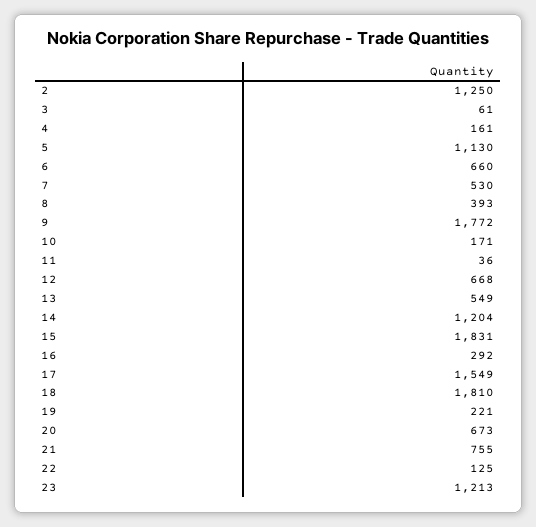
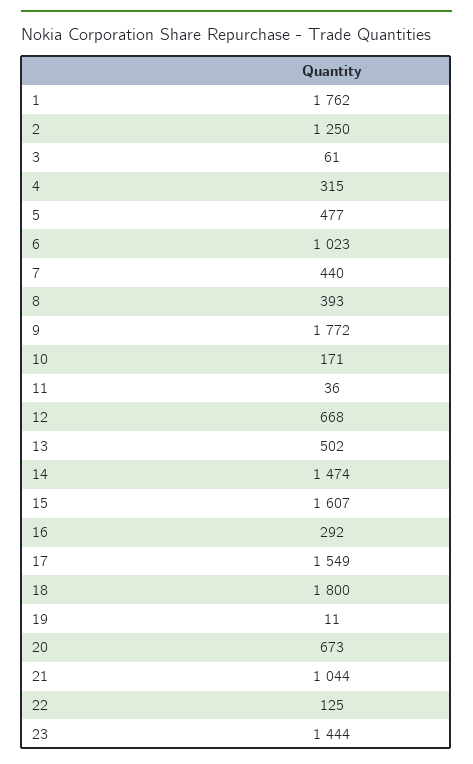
  {
    "2": 1250,
    "3": 61,
-   "4": 161,
+   "4": 315,
-   "5": 1130,
+   "5": 477,
-   "6": 660,
+   "6": 1023,
-   "7": 530,
+   "7": 440,
    "8": 393,
    "9": 1772,
    "10": 171,
    "11": 36,
    "12": 668,
-   "13": 549,
+   "13": 502,
-   "14": 1204,
+   "14": 1474,
-   "15": 1831,
+   "15": 1607,
    "16": 292,
    "17": 1549,
-   "18": 1810,
+   "18": 1800,
-   "19": 221,
+   "19": 11,
    "20": 673,
-   "21": 755,
+   "21": 1044,
    "22": 125,
-   "23": 1213
+   "23": 1444,
+   "1": 1762
  }

